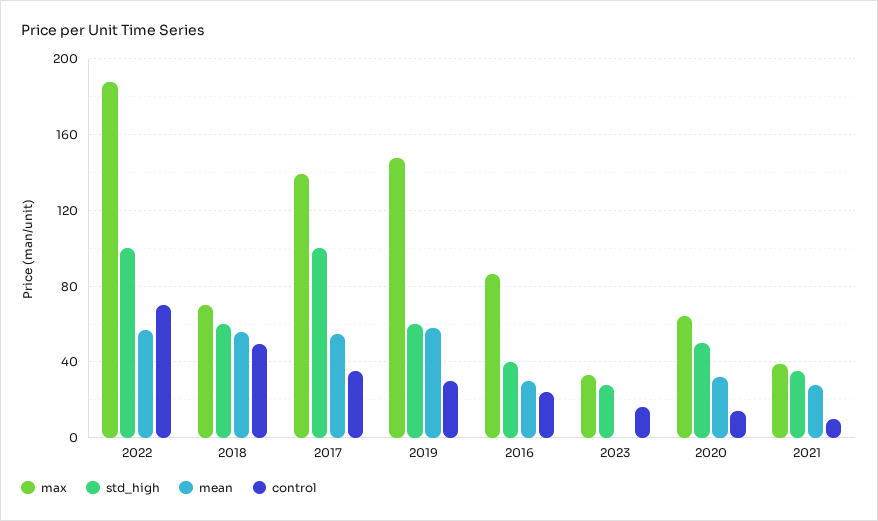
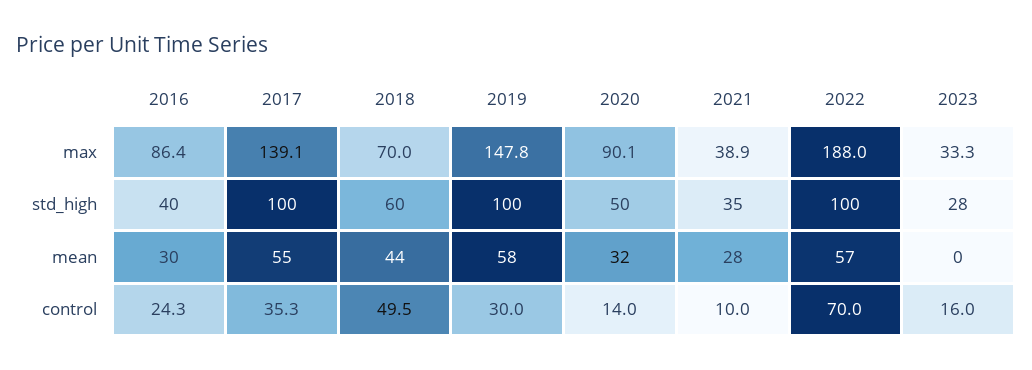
  {
    "max": {
      "2022": 188,
      "2018": 70,
      "2017": 139.1,
      "2019": 147.8,
      "2016": 86.4,
      "2023": 33.3,
-     "2020": 65,
+     "2020": 90.1,
      "2021": 38.9
    },
    "std_high": {
      "2022": 100,
      "2018": 60,
      "2017": 100,
-     "2019": 60,
+     "2019": 100,
      "2016": 40,
      "2023": 28,
      "2020": 50,
      "2021": 35
    },
    "mean": {
      "2022": 57,
-     "2018": 55,
+     "2018": 44,
      "2017": 55,
      "2019": 58,
      "2016": 30,
      "2023": 0,
      "2020": 32,
      "2021": 28
    },
    "control": {
      "2022": 70,
      "2018": 49.5,
      "2017": 35.3,
      "2019": 30,
      "2016": 24.3,
      "2023": 16,
      "2020": 14,
      "2021": 10
    }
  }

